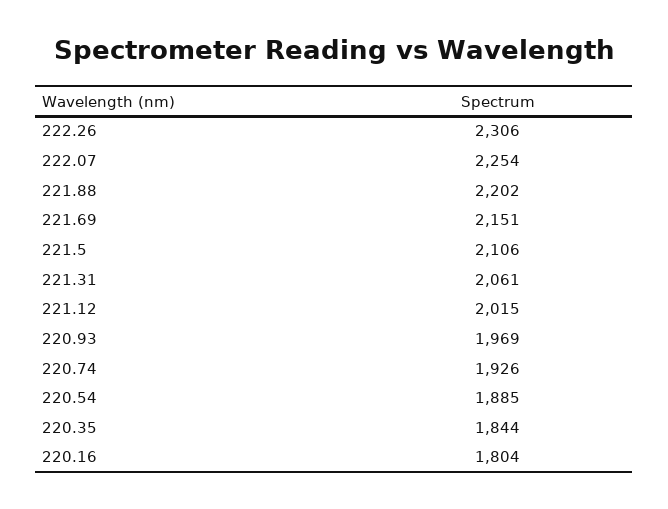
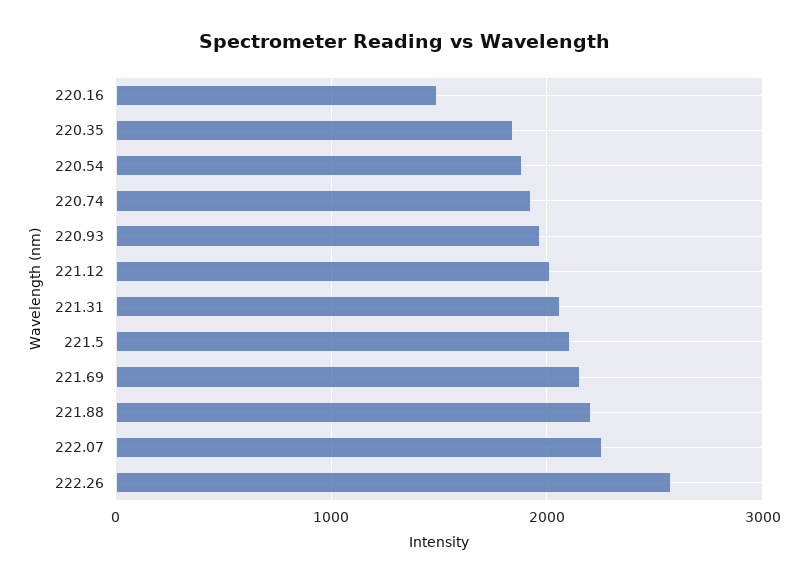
  {
-   "222.26": 2306,
+   "222.26": 2600,
    "222.07": 2254,
    "221.88": 2202,
    "221.69": 2151,
    "221.5": 2106,
    "221.31": 2061,
    "221.12": 2015,
    "220.93": 1969,
    "220.74": 1926,
    "220.54": 1885,
    "220.35": 1844,
-   "220.16": 1804
+   "220.16": 1500
  }

